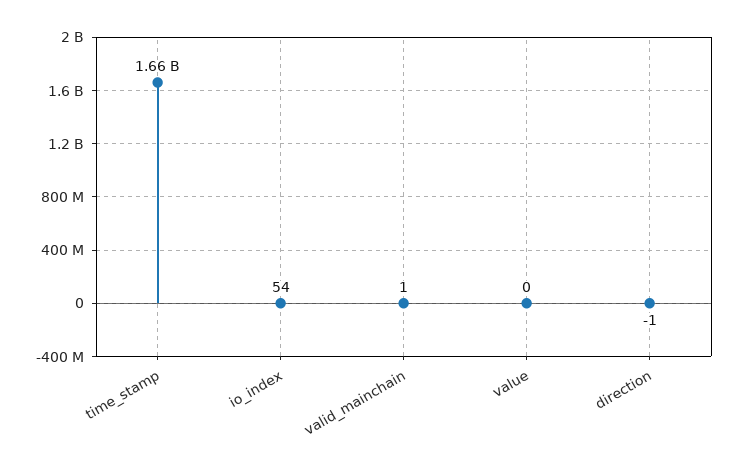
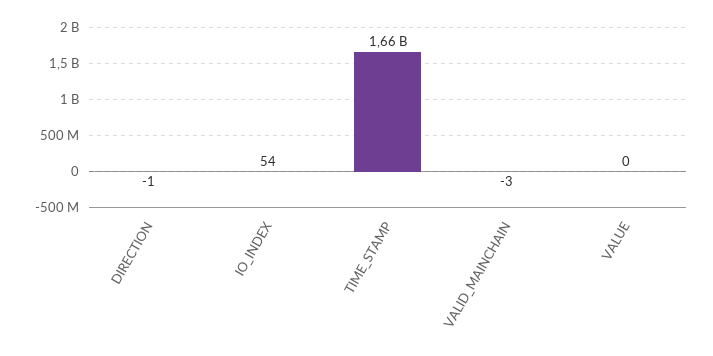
  {
    "time_stamp": 1660000000,
    "io_index": 54,
-   "valid_mainchain": 1,
+   "valid_mainchain": -3,
    "value": 0,
    "direction": -1
  }

